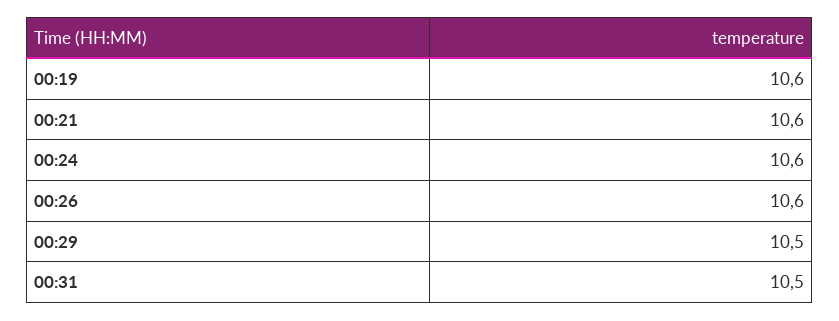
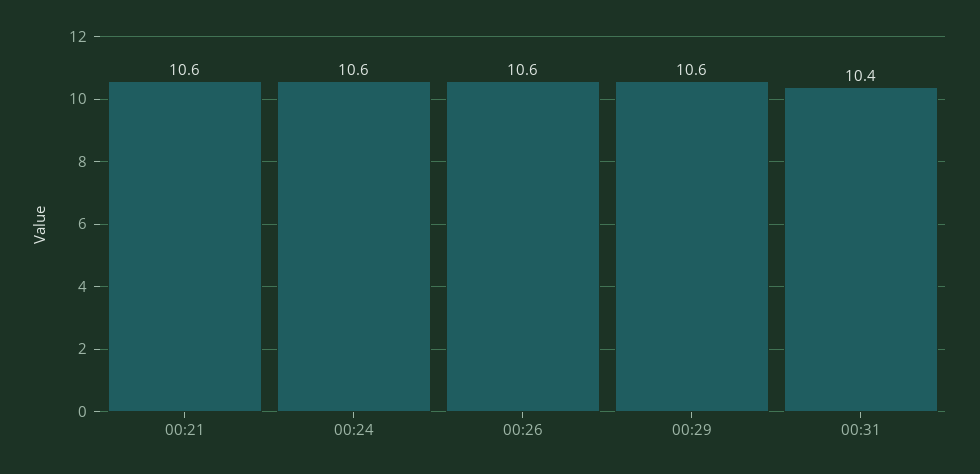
  {
-   "00:19": 10.6,
    "00:21": 10.6,
    "00:24": 10.6,
    "00:26": 10.6,
-   "00:29": 10.5,
+   "00:29": 10.6,
-   "00:31": 10.5
+   "00:31": 10.4
  }

